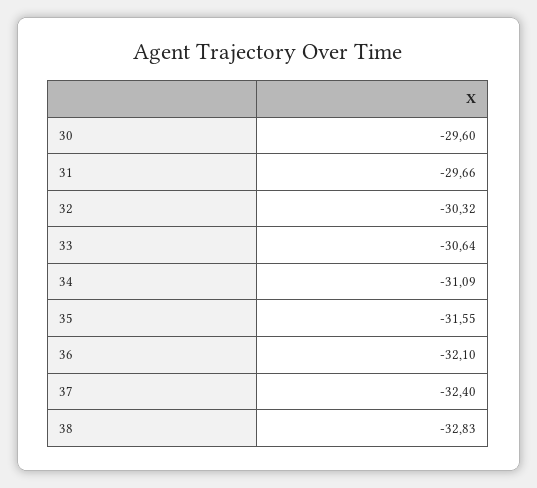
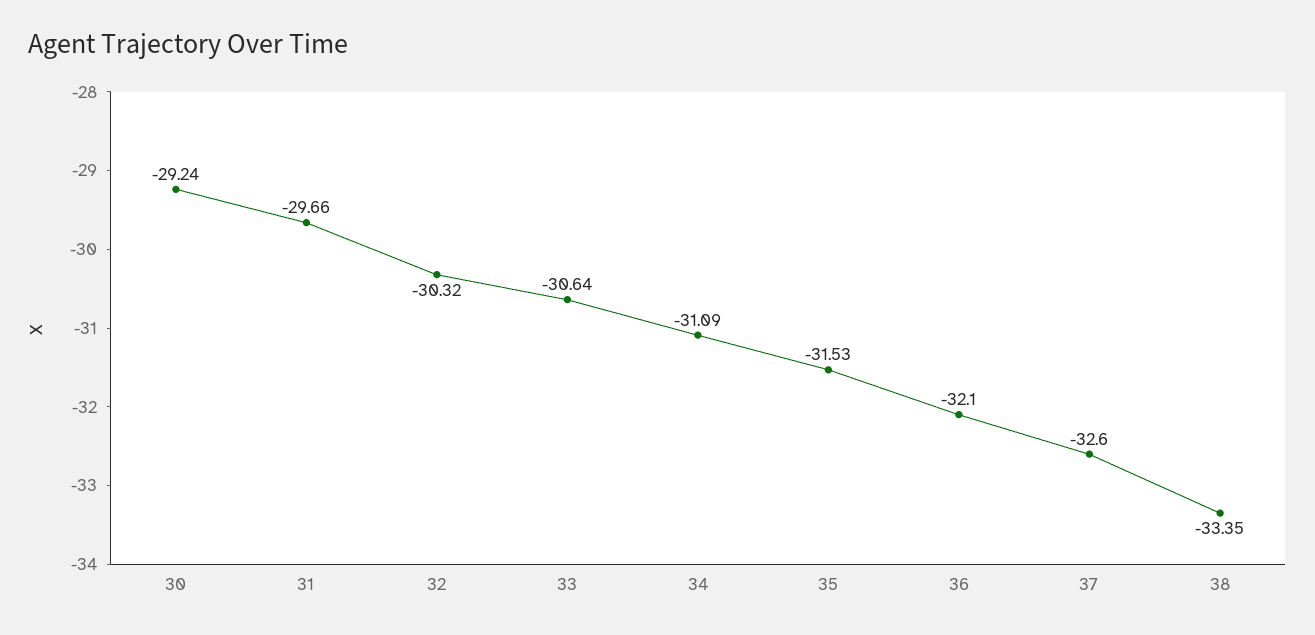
  {
-   "30": -29.6,
+   "30": -29.24,
    "31": -29.66,
    "32": -30.32,
    "33": -30.64,
    "34": -31.09,
-   "35": -31.55,
+   "35": -31.53,
    "36": -32.1,
-   "37": -32.4,
+   "37": -32.6,
-   "38": -32.83
+   "38": -33.35
  }

